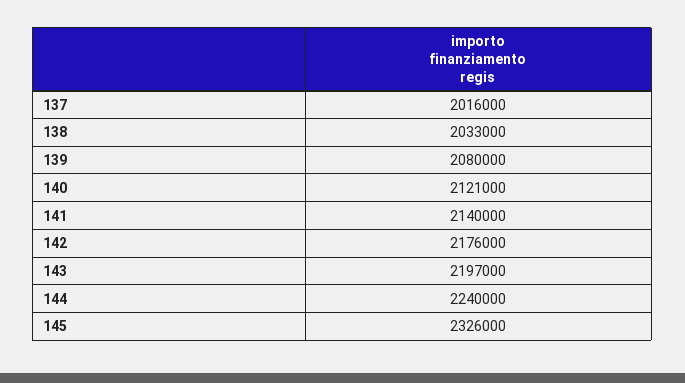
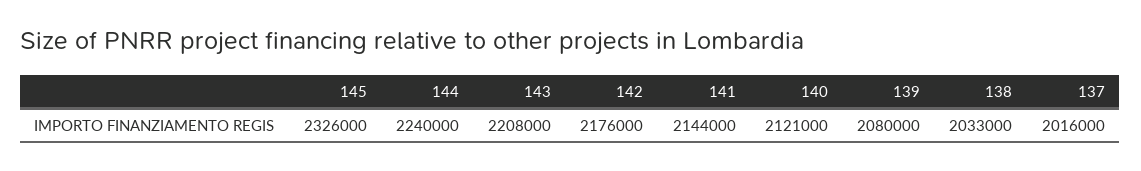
  {
    "137": 2016000,
    "138": 2033000,
    "139": 2080000,
    "140": 2121000,
-   "141": 2140000,
+   "141": 2144000,
    "142": 2176000,
-   "143": 2197000,
+   "143": 2208000,
    "144": 2240000,
    "145": 2326000
  }

